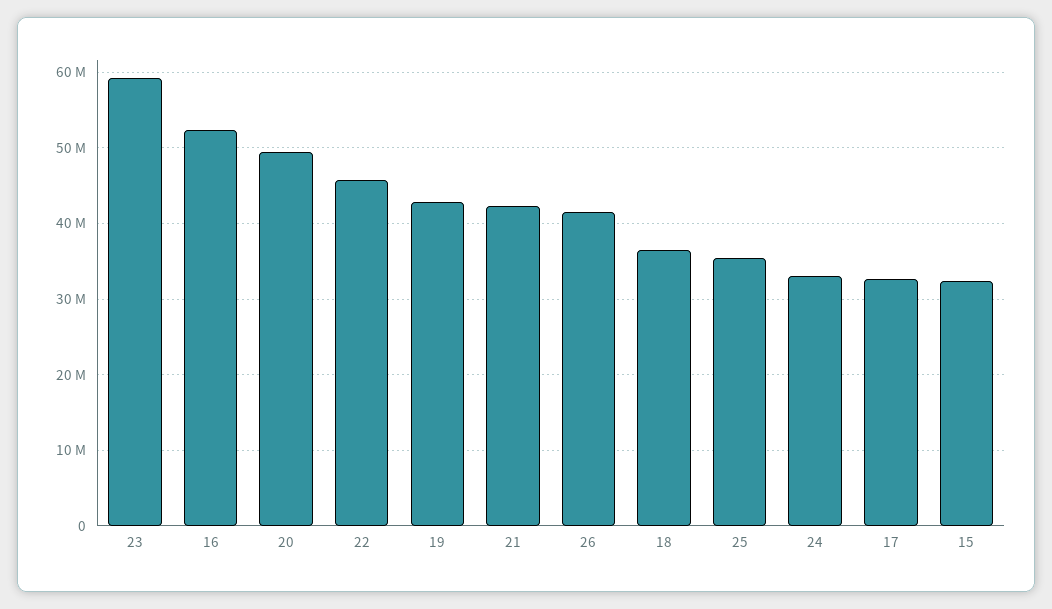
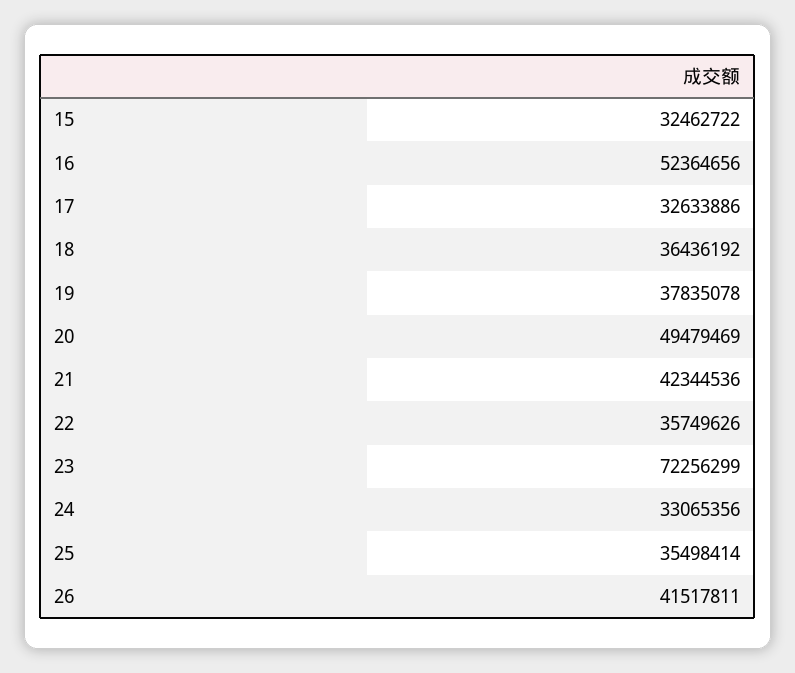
  {
-   "23": 59000000,
+   "23": 72256299,
    "16": 52364656,
    "20": 49479469,
-   "22": 46000000,
+   "22": 35749626,
-   "19": 43000000,
+   "19": 37835078,
    "21": 42344536,
    "26": 41517811,
    "18": 36436192,
    "25": 35498414,
    "24": 33065356,
    "17": 32633886,
    "15": 32462722
  }

